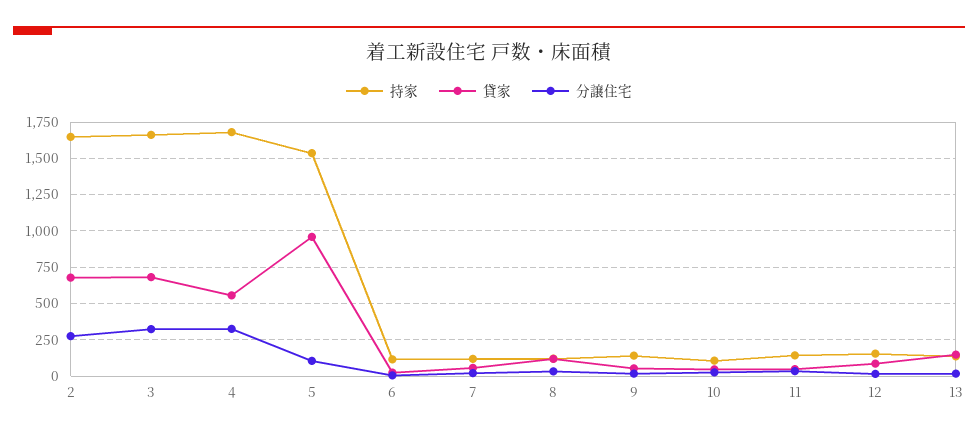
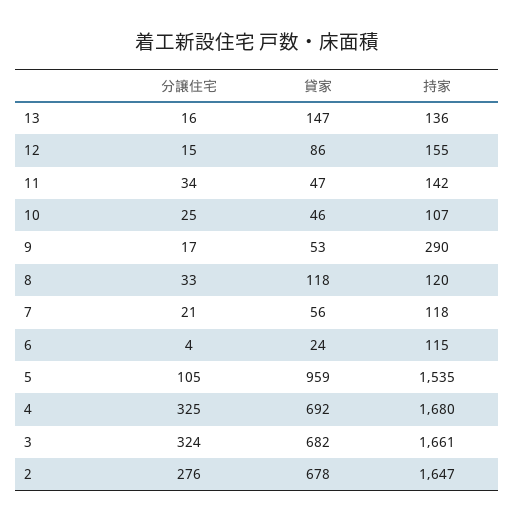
  {
    "持家": {
      "2": 1647,
      "3": 1661,
      "4": 1680,
      "5": 1535,
      "6": 115,
      "7": 118,
      "8": 120,
-     "9": 150,
+     "9": 290,
      "10": 107,
      "11": 142,
      "12": 155,
      "13": 136
    },
    "貸家": {
      "2": 678,
      "3": 682,
-     "4": 550,
+     "4": 692,
      "5": 959,
      "6": 24,
      "7": 56,
      "8": 118,
      "9": 53,
      "10": 46,
      "11": 47,
      "12": 86,
      "13": 147
    },
    "分譲住宅": {
      "2": 276,
      "3": 324,
      "4": 325,
      "5": 105,
      "6": 4,
      "7": 21,
      "8": 33,
      "9": 17,
      "10": 25,
      "11": 34,
      "12": 15,
      "13": 16
    }
  }

